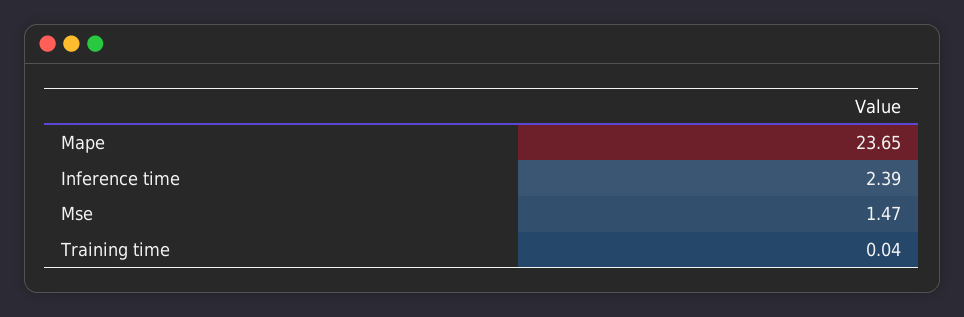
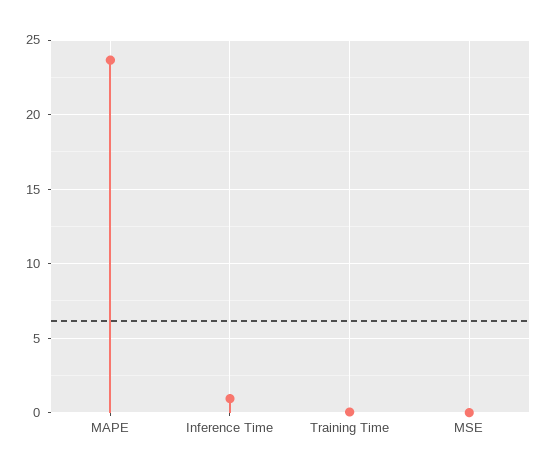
  {
    "Mape": 23.65,
-   "Inference time": 2.39,
+   "Inference time": 1,
-   "Mse": 1.47,
+   "Mse": 0,
    "Training time": 0.04
  }

